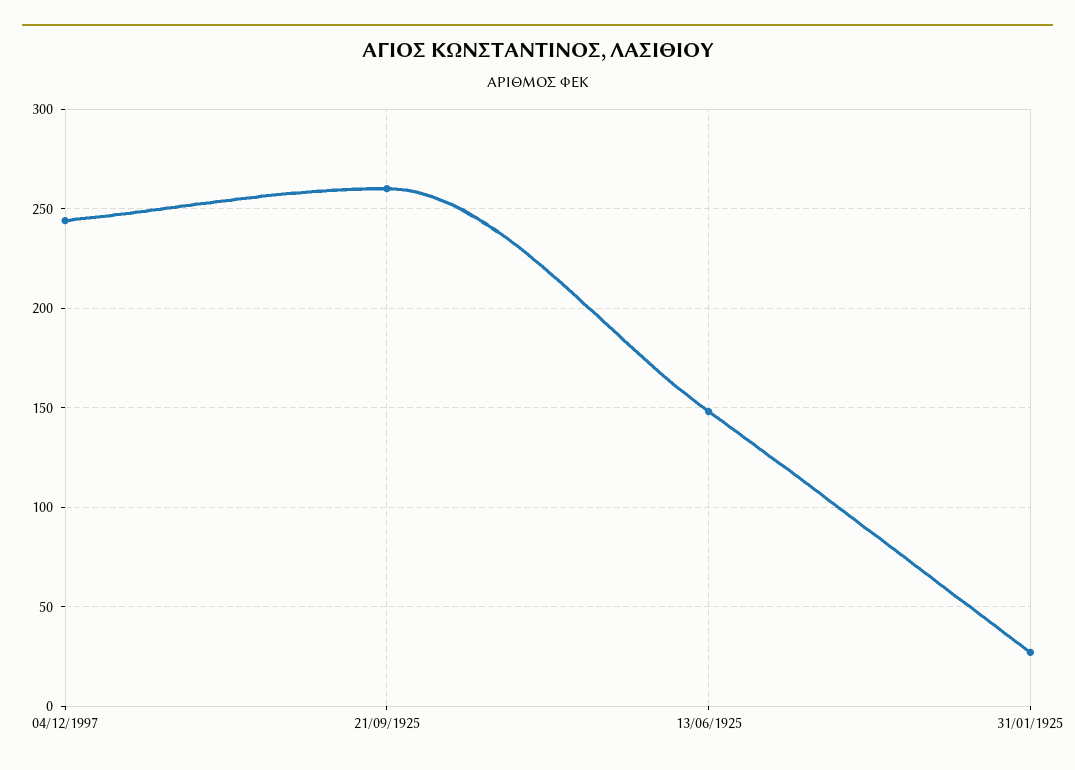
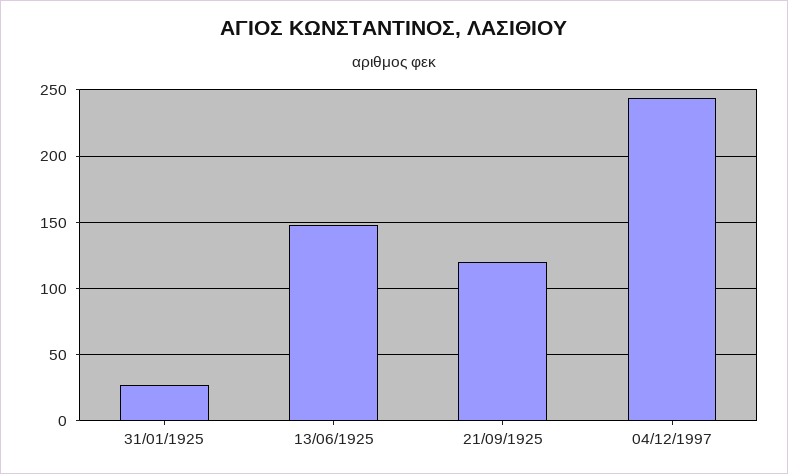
  {
    "04/12/1997": 245,
-   "21/09/1925": 260,
+   "21/09/1925": 120,
    "13/06/1925": 150,
    "31/01/1925": 25
  }

